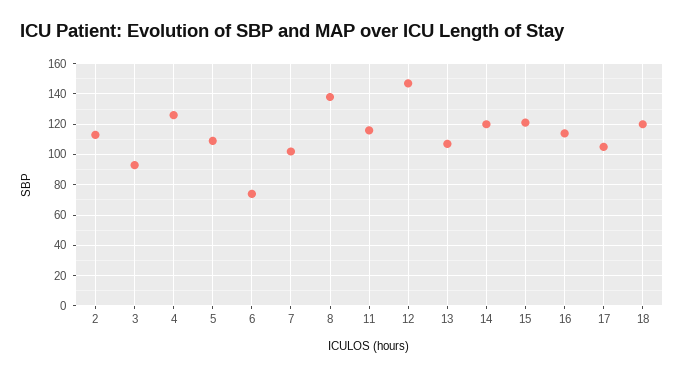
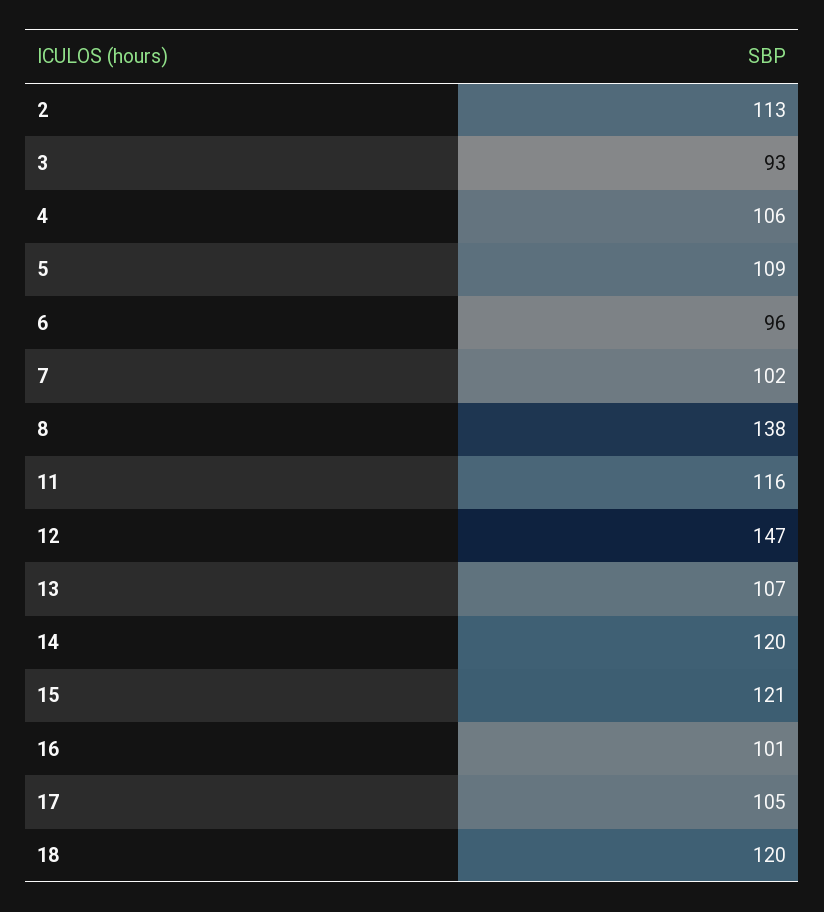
  {
    "2": 113,
    "3": 93,
-   "4": 125,
+   "4": 106,
    "5": 109,
-   "6": 75,
+   "6": 96,
    "7": 102,
    "8": 138,
    "11": 116,
    "12": 147,
    "13": 107,
    "14": 120,
    "15": 121,
-   "16": 115,
+   "16": 101,
    "17": 105,
    "18": 120
  }

